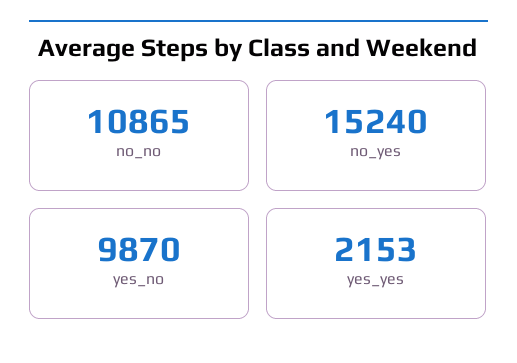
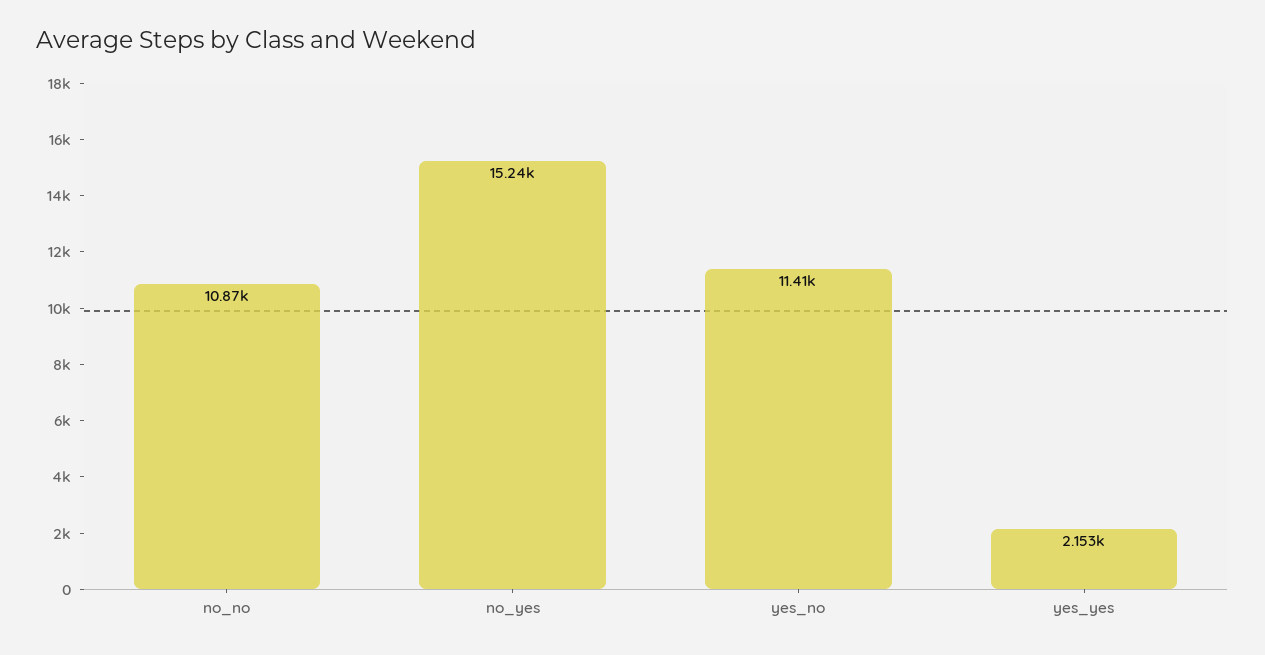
  {
    "no_no": 10865,
    "no_yes": 15240,
-   "yes_no": 9870,
+   "yes_no": 11410,
    "yes_yes": 2153
  }

